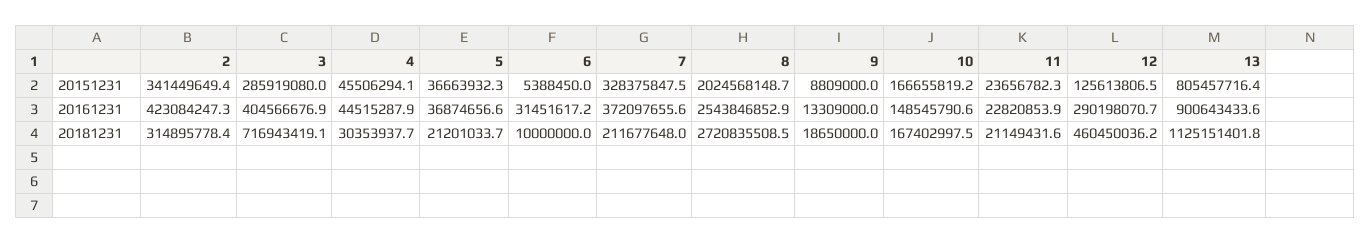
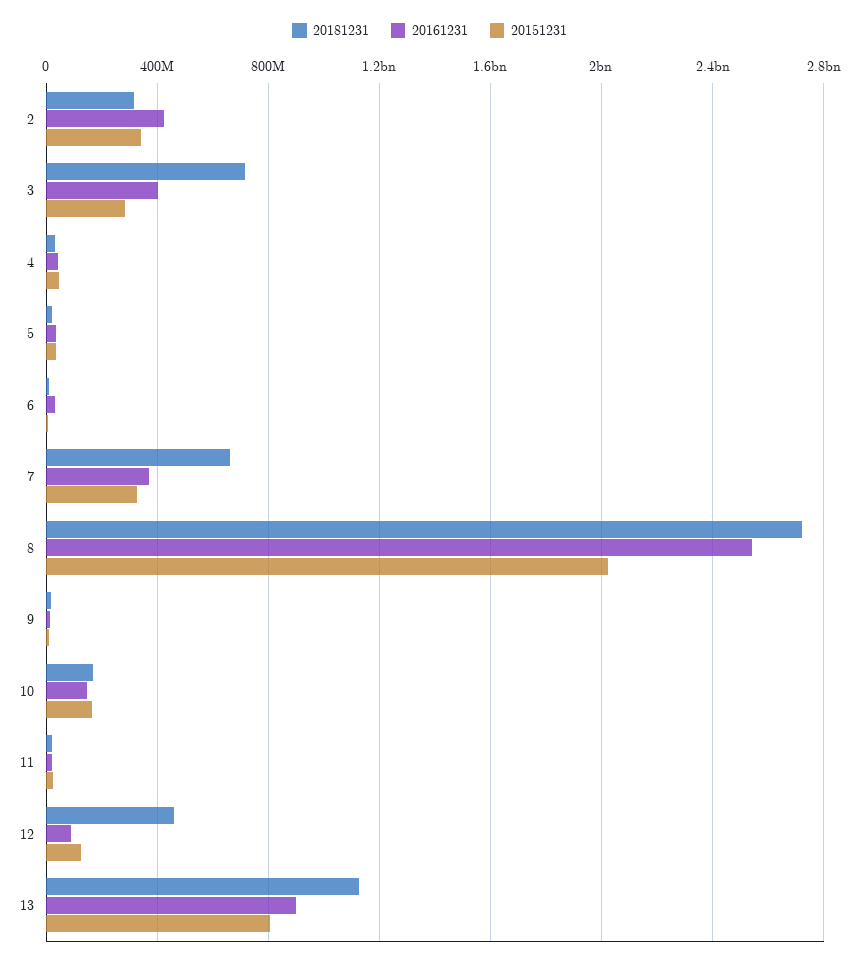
  {
    "20151231": {
      "2": 341449649.4,
      "3": 285919080,
      "4": 45506294.1,
      "5": 36663932.3,
      "6": 5388450,
      "7": 328375847.5,
      "8": 2024568148.7,
      "9": 8809000,
      "10": 166655819.2,
      "11": 23656782.3,
      "12": 125613806.5,
      "13": 805457716.4
    },
    "20161231": {
      "2": 423084247.3,
      "3": 404566676.9,
      "4": 44515287.9,
      "5": 36874656.6,
      "6": 31451617.2,
      "7": 372097655.6,
      "8": 2543846852.9,
      "9": 13309000,
      "10": 148545790.6,
      "11": 22820853.9,
-     "12": 290198070.7,
+     "12": 100000000,
      "13": 900643433.6
    },
    "20181231": {
      "2": 314895778.4,
      "3": 716943419.1,
      "4": 30353937.7,
      "5": 21201033.7,
      "6": 10000000,
-     "7": 211677648,
+     "7": 650000000,
      "8": 2720835508.5,
      "9": 18650000,
      "10": 167402997.5,
      "11": 21149431.6,
      "12": 460450036.2,
      "13": 1125151401.8
    }
  }

